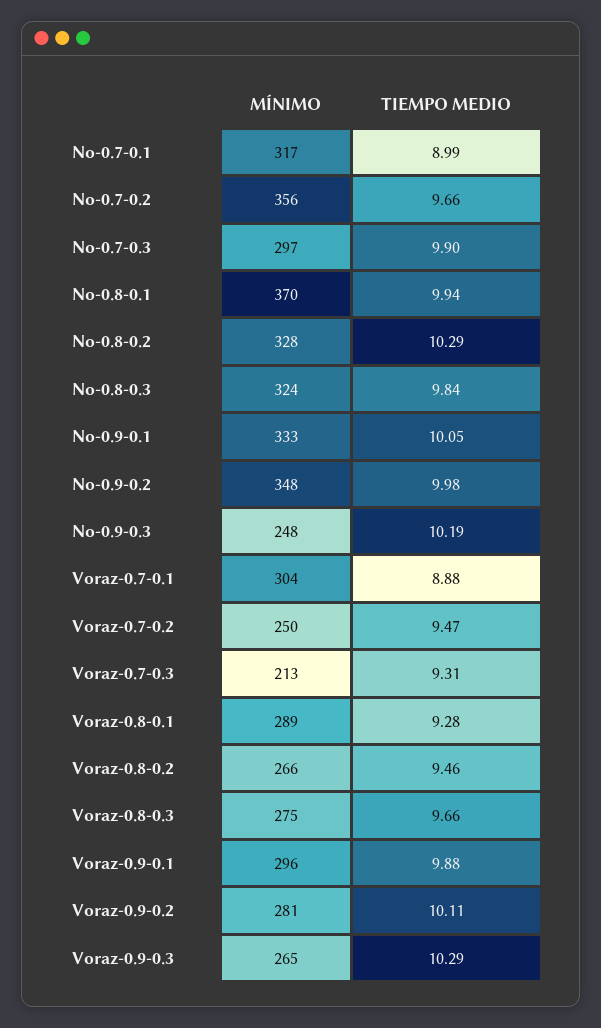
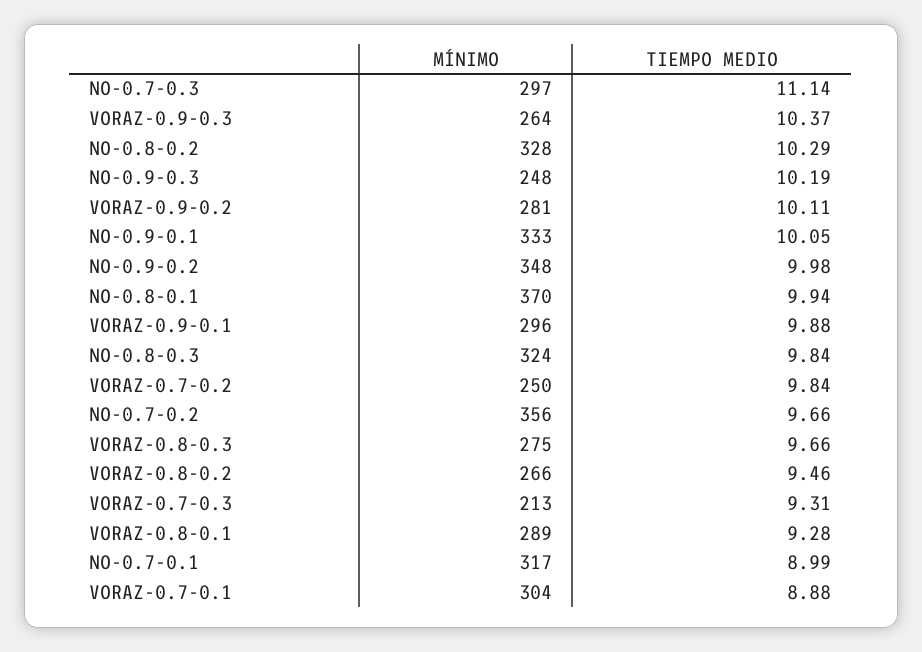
  {
    "MÍNIMO": {
      "No-0.7-0.1": 317,
      "No-0.7-0.2": 356,
      "No-0.7-0.3": 297,
      "No-0.8-0.1": 370,
      "No-0.8-0.2": 328,
      "No-0.8-0.3": 324,
      "No-0.9-0.1": 333,
      "No-0.9-0.2": 348,
      "No-0.9-0.3": 248,
      "Voraz-0.7-0.1": 304,
      "Voraz-0.7-0.2": 250,
      "Voraz-0.7-0.3": 213,
      "Voraz-0.8-0.1": 289,
      "Voraz-0.8-0.2": 266,
      "Voraz-0.8-0.3": 275,
      "Voraz-0.9-0.1": 296,
      "Voraz-0.9-0.2": 281,
-     "Voraz-0.9-0.3": 265
+     "Voraz-0.9-0.3": 264
    },
    "TIEMPO MEDIO": {
      "No-0.7-0.1": 8.99,
      "No-0.7-0.2": 9.66,
-     "No-0.7-0.3": 9.9,
+     "No-0.7-0.3": 11.14,
      "No-0.8-0.1": 9.94,
      "No-0.8-0.2": 10.29,
      "No-0.8-0.3": 9.84,
      "No-0.9-0.1": 10.05,
      "No-0.9-0.2": 9.98,
      "No-0.9-0.3": 10.19,
      "Voraz-0.7-0.1": 8.88,
-     "Voraz-0.7-0.2": 9.47,
+     "Voraz-0.7-0.2": 9.84,
      "Voraz-0.7-0.3": 9.31,
      "Voraz-0.8-0.1": 9.28,
      "Voraz-0.8-0.2": 9.46,
      "Voraz-0.8-0.3": 9.66,
      "Voraz-0.9-0.1": 9.88,
      "Voraz-0.9-0.2": 10.11,
-     "Voraz-0.9-0.3": 10.29
+     "Voraz-0.9-0.3": 10.37
    }
  }

